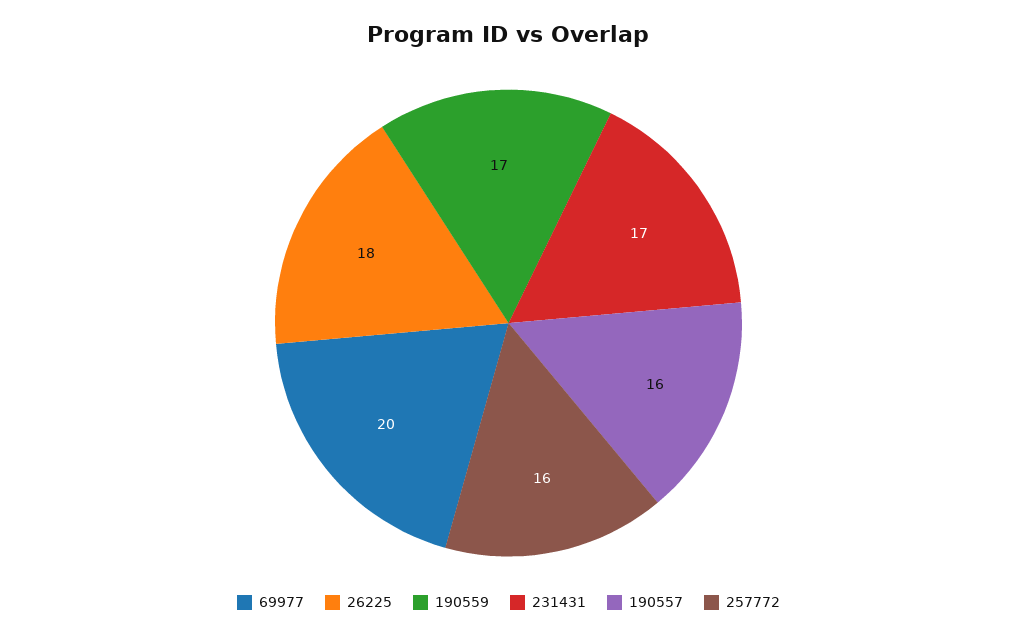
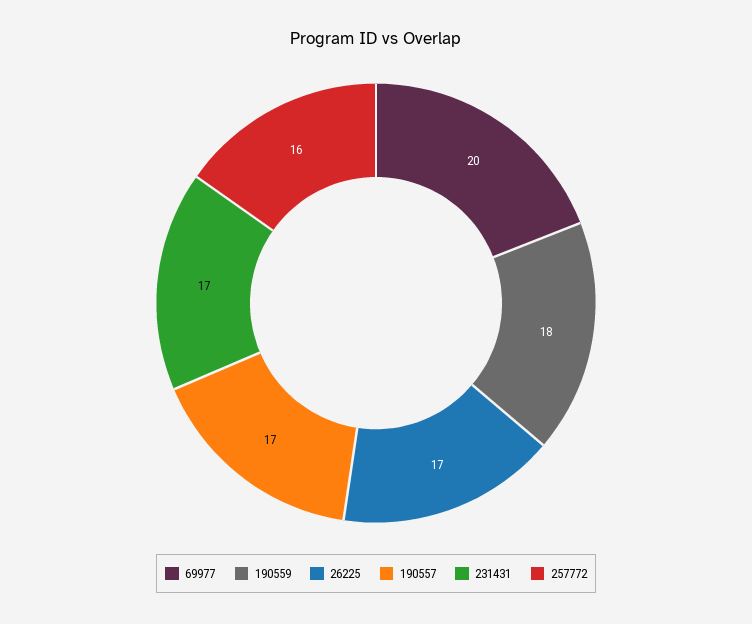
  {
    "69977": 20,
-   "26225": 18,
+   "26225": 17,
-   "190559": 17,
+   "190559": 18,
    "231431": 17,
-   "190557": 16,
+   "190557": 17,
    "257772": 16
  }

